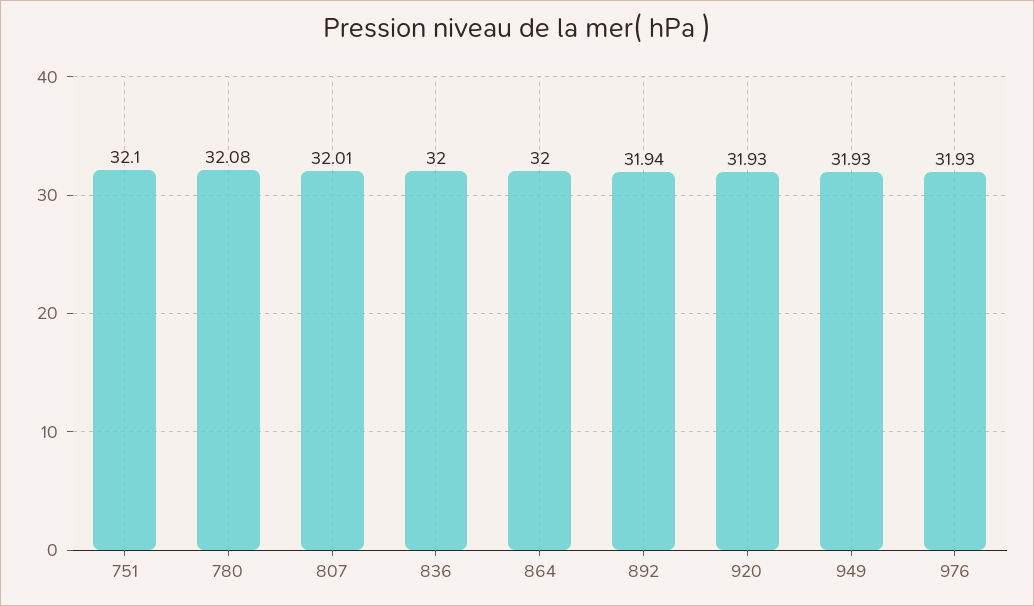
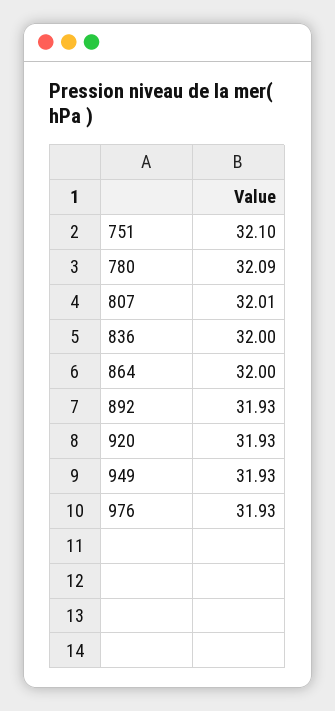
  {
    "751": 32.1,
-   "780": 32.08,
+   "780": 32.09,
    "807": 32.01,
    "836": 32,
    "864": 32,
-   "892": 31.94,
+   "892": 31.93,
    "920": 31.93,
    "949": 31.93,
    "976": 31.93
  }

